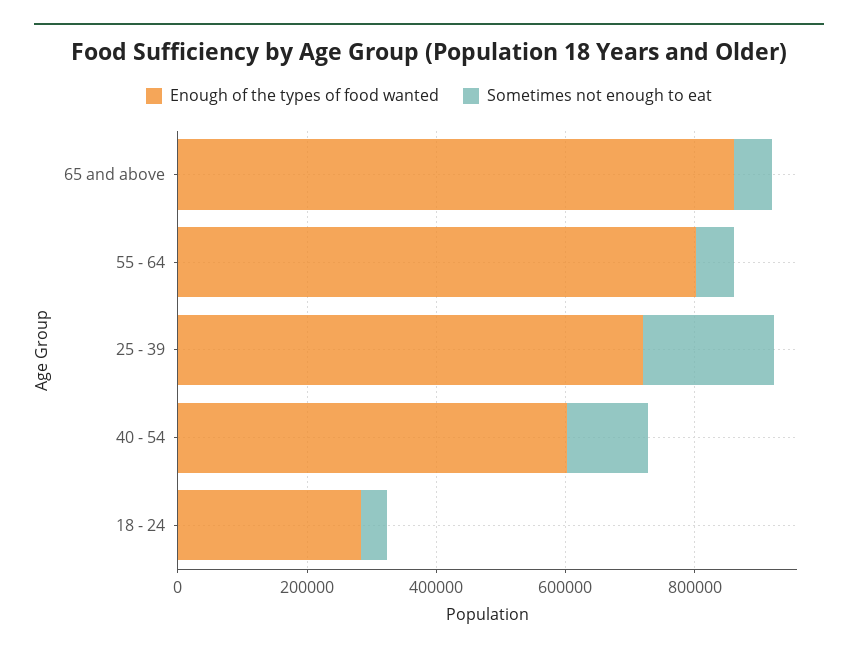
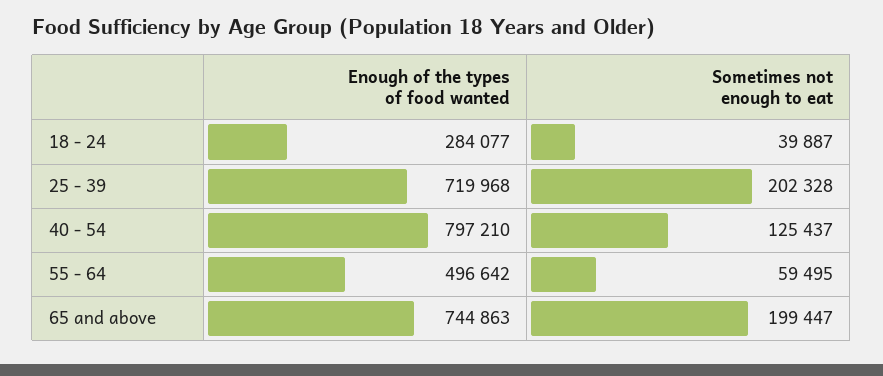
  {
    "Enough of the types of food wanted": {
-     "65 and above": 850000,
+     "65 and above": 744863,
-     "55 - 64": 800000,
+     "55 - 64": 496642,
      "25 - 39": 719968,
-     "40 - 54": 600000,
+     "40 - 54": 797210,
      "18 - 24": 284077
    },
    "Sometimes not enough to eat": {
-     "65 and above": 50000,
+     "65 and above": 199447,
      "55 - 64": 59495,
      "25 - 39": 202328,
      "40 - 54": 125437,
      "18 - 24": 39887
    }
  }

